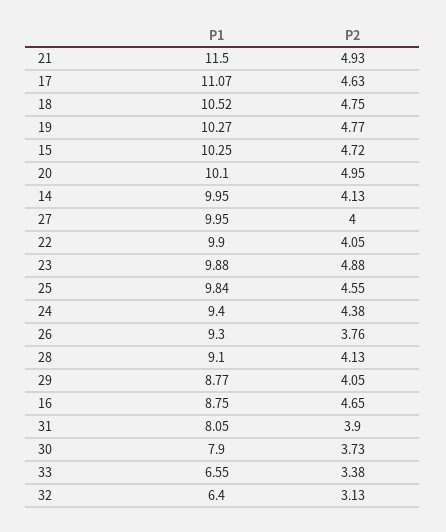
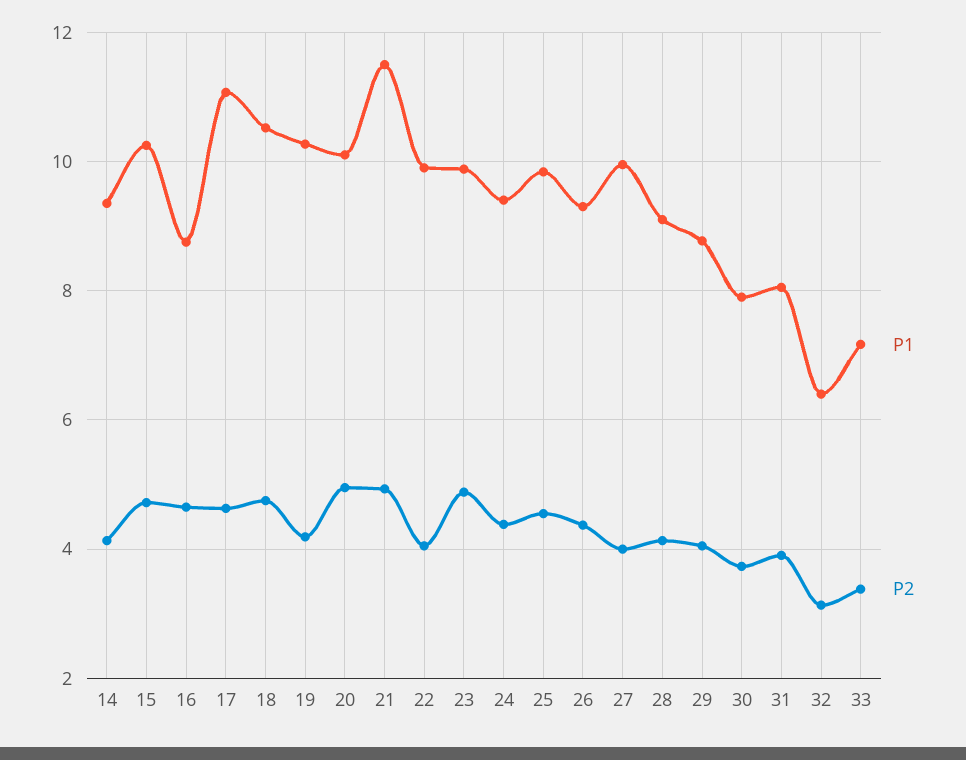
  {
    "P1": {
      "21": 11.5,
      "17": 11.07,
      "18": 10.52,
      "19": 10.27,
      "15": 10.25,
      "20": 10.1,
-     "14": 9.95,
+     "14": 9.4,
      "27": 9.95,
      "22": 9.9,
      "23": 9.88,
      "25": 9.84,
      "24": 9.4,
      "26": 9.3,
      "28": 9.1,
      "29": 8.77,
      "16": 8.75,
      "31": 8.05,
      "30": 7.9,
-     "33": 6.55,
+     "33": 7.2,
      "32": 6.4
    },
    "P2": {
      "21": 4.93,
      "17": 4.63,
      "18": 4.75,
-     "19": 4.77,
+     "19": 4.2,
      "15": 4.72,
      "20": 4.95,
      "14": 4.13,
      "27": 4,
      "22": 4.05,
      "23": 4.88,
      "25": 4.55,
      "24": 4.38,
-     "26": 3.76,
+     "26": 4.4,
      "28": 4.13,
      "29": 4.05,
      "16": 4.65,
      "31": 3.9,
      "30": 3.73,
      "33": 3.38,
      "32": 3.13
    }
  }

